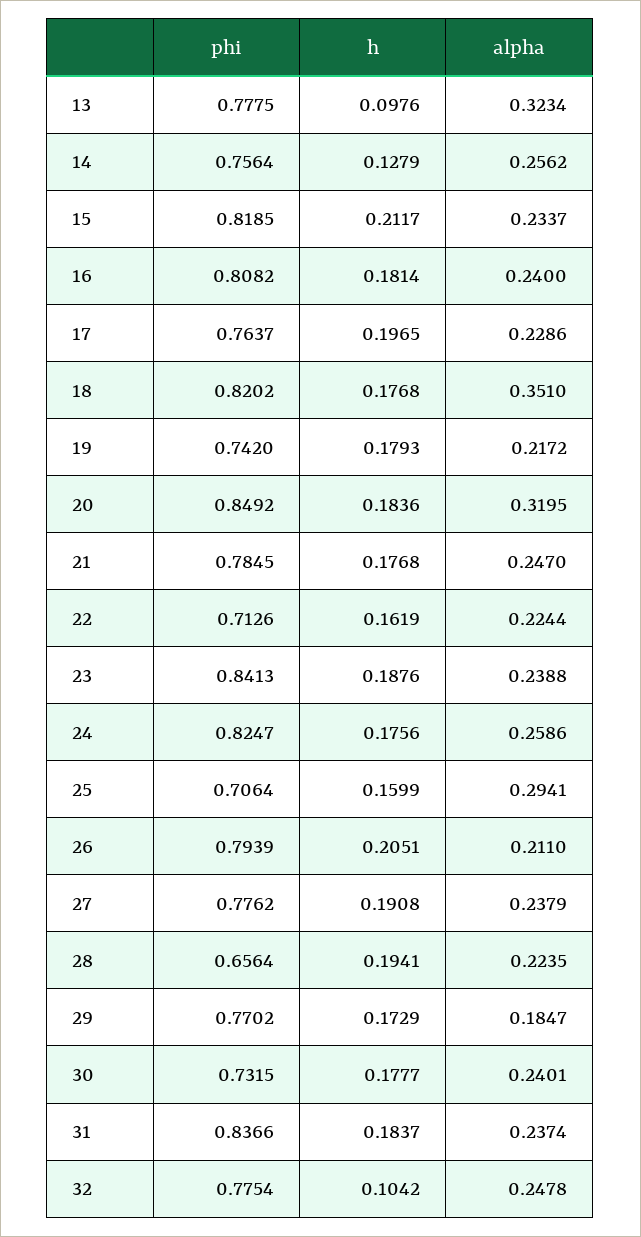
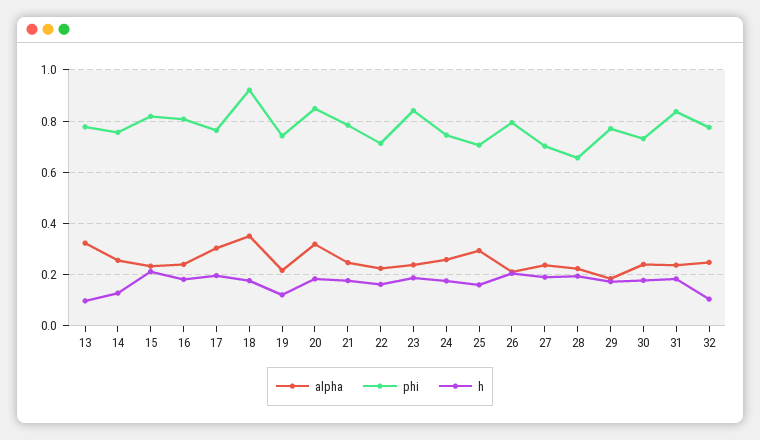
  {
    "phi": {
      "13": 0.7775,
      "14": 0.7564,
      "15": 0.8185,
      "16": 0.8082,
      "17": 0.7637,
-     "18": 0.8202,
+     "18": 0.925,
      "19": 0.742,
      "20": 0.8492,
      "21": 0.7845,
      "22": 0.7126,
      "23": 0.8413,
-     "24": 0.8247,
+     "24": 0.75,
      "25": 0.7064,
      "26": 0.7939,
-     "27": 0.7762,
+     "27": 0.7,
      "28": 0.6564,
      "29": 0.7702,
      "30": 0.7315,
      "31": 0.8366,
      "32": 0.7754
    },
    "h": {
      "13": 0.0976,
      "14": 0.1279,
      "15": 0.2117,
      "16": 0.1814,
      "17": 0.1965,
      "18": 0.1768,
-     "19": 0.1793,
+     "19": 0.125,
      "20": 0.1836,
      "21": 0.1768,
      "22": 0.1619,
      "23": 0.1876,
      "24": 0.1756,
      "25": 0.1599,
      "26": 0.2051,
      "27": 0.1908,
      "28": 0.1941,
      "29": 0.1729,
      "30": 0.1777,
      "31": 0.1837,
      "32": 0.1042
    },
    "alpha": {
      "13": 0.3234,
      "14": 0.2562,
      "15": 0.2337,
      "16": 0.24,
-     "17": 0.2286,
+     "17": 0.3,
      "18": 0.351,
      "19": 0.2172,
      "20": 0.3195,
      "21": 0.247,
      "22": 0.2244,
      "23": 0.2388,
      "24": 0.2586,
      "25": 0.2941,
      "26": 0.211,
      "27": 0.2379,
      "28": 0.2235,
      "29": 0.1847,
      "30": 0.2401,
      "31": 0.2374,
      "32": 0.2478
    }
  }

